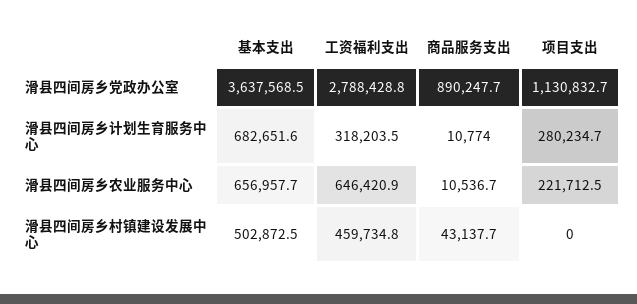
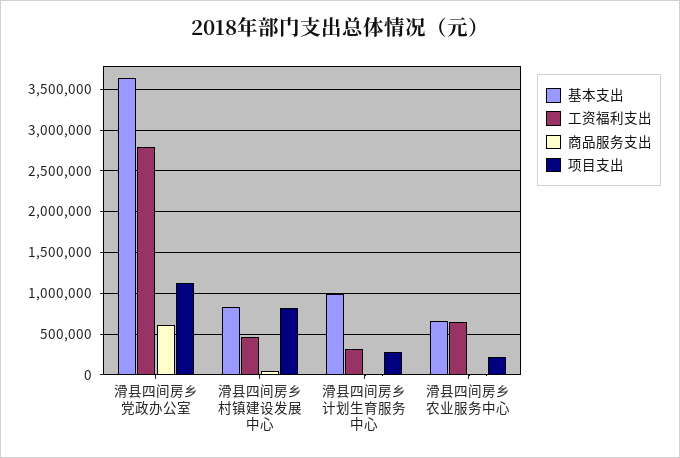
  {
    "基本支出": {
      "滑县四间房乡党政办公室": 3637568.5,
-     "滑县四间房乡计划生育服务中心": 682651.6,
+     "滑县四间房乡计划生育服务中心": 1000000,
      "滑县四间房乡农业服务中心": 656957.7,
-     "滑县四间房乡村镇建设发展中心": 502872.5
+     "滑县四间房乡村镇建设发展中心": 800000
    },
    "工资福利支出": {
      "滑县四间房乡党政办公室": 2788428.8,
      "滑县四间房乡计划生育服务中心": 318203.5,
      "滑县四间房乡农业服务中心": 646420.9,
      "滑县四间房乡村镇建设发展中心": 459734.8
    },
    "商品服务支出": {
-     "滑县四间房乡党政办公室": 890247.7,
+     "滑县四间房乡党政办公室": 600000,
      "滑县四间房乡计划生育服务中心": 10774,
      "滑县四间房乡农业服务中心": 10536.7,
      "滑县四间房乡村镇建设发展中心": 43137.7
    },
    "项目支出": {
      "滑县四间房乡党政办公室": 1130832.7,
      "滑县四间房乡计划生育服务中心": 280234.7,
      "滑县四间房乡农业服务中心": 221712.5,
-     "滑县四间房乡村镇建设发展中心": 0
+     "滑县四间房乡村镇建设发展中心": 800000
    }
  }

